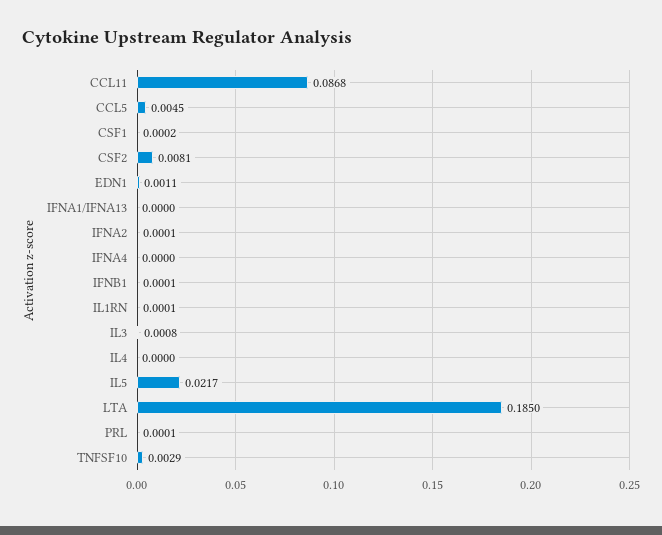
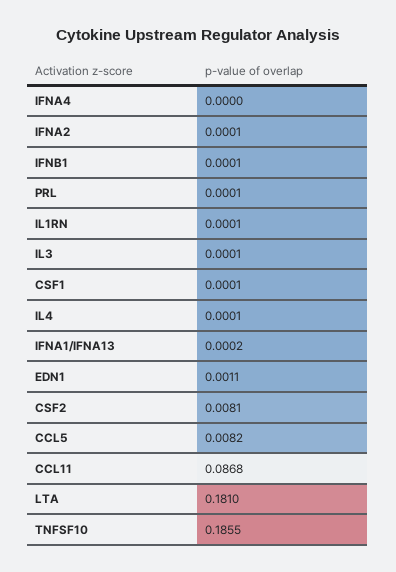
  {
    "CCL11": 0.0868,
-   "CCL5": 0.0045,
+   "CCL5": 0.0082,
-   "CSF1": 0.0002,
+   "CSF1": 0.0001,
    "CSF2": 0.0081,
    "EDN1": 0.0011,
-   "IFNA1/IFNA13": 0,
+   "IFNA1/IFNA13": 0.0002,
    "IFNA2": 0.0001,
    "IFNA4": 0,
    "IFNB1": 0.0001,
    "IL1RN": 0.0001,
-   "IL3": 0.0008,
+   "IL3": 0.0001,
-   "IL4": 0,
+   "IL4": 0.0001,
-   "IL5": 0.0217,
-   "LTA": 0.185,
+   "LTA": 0.181,
    "PRL": 0.0001,
-   "TNFSF10": 0.0029
+   "TNFSF10": 0.1855
  }

